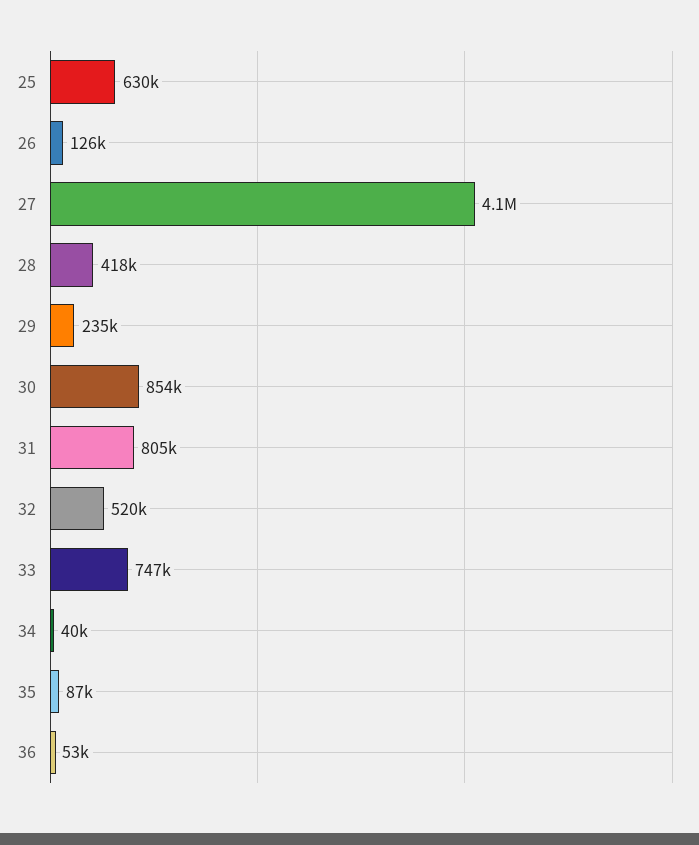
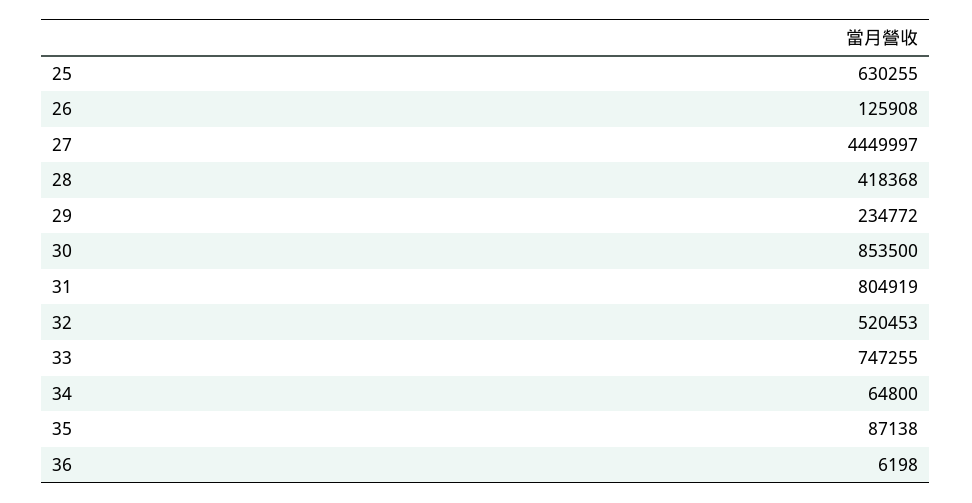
  {
    "25": 630255,
    "26": 125908,
-   "27": 4100000,
+   "27": 4449997,
    "28": 418368,
    "29": 234772,
    "30": 853500,
    "31": 804919,
    "32": 520453,
    "33": 747255,
-   "34": 40000,
+   "34": 64800,
    "35": 87138,
-   "36": 53000
+   "36": 6198
  }

